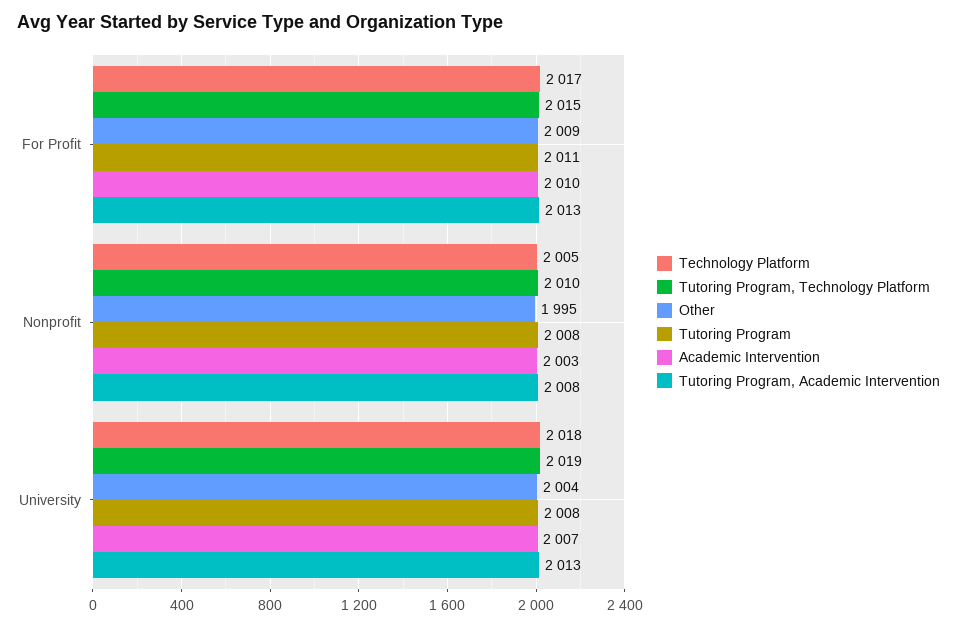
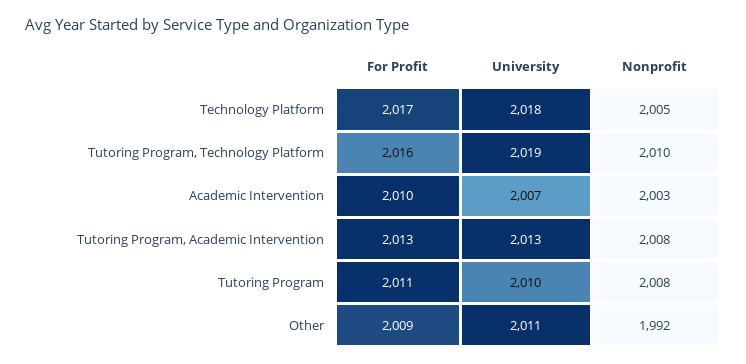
  {
    "Technology Platform": {
      "For Profit": 2017,
      "Nonprofit": 2005,
      "University": 2018
    },
    "Tutoring Program, Technology Platform": {
-     "For Profit": 2015,
+     "For Profit": 2016,
      "Nonprofit": 2010,
      "University": 2019
    },
    "Other": {
      "For Profit": 2009,
-     "Nonprofit": 1995,
+     "Nonprofit": 1992,
-     "University": 2004
+     "University": 2011
    },
    "Tutoring Program": {
      "For Profit": 2011,
      "Nonprofit": 2008,
-     "University": 2008
+     "University": 2010
    },
    "Academic Intervention": {
      "For Profit": 2010,
      "Nonprofit": 2003,
      "University": 2007
    },
    "Tutoring Program, Academic Intervention": {
      "For Profit": 2013,
      "Nonprofit": 2008,
      "University": 2013
    }
  }

